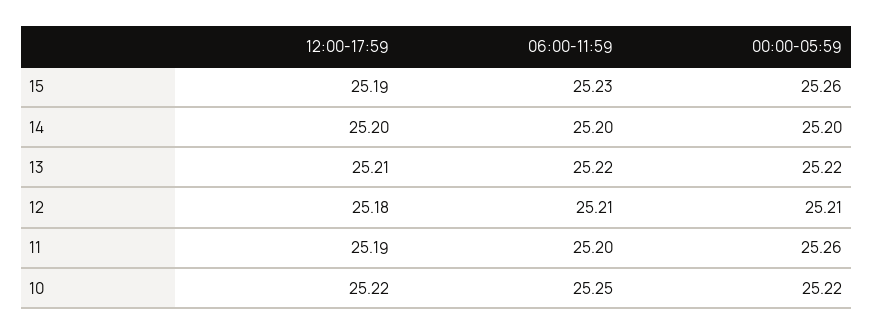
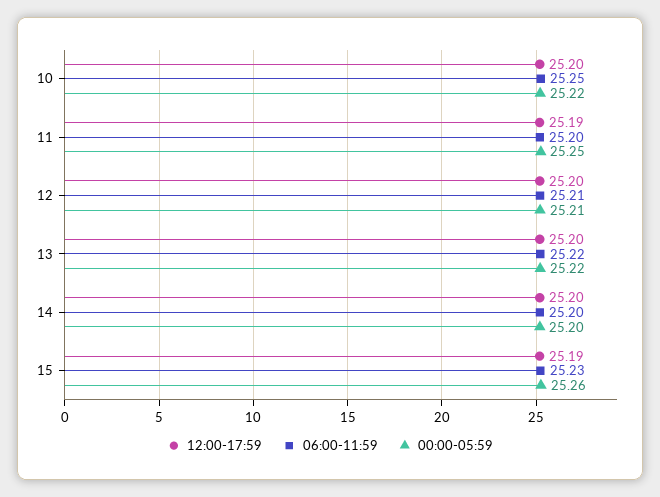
  {
    "12:00-17:59": {
      "15": 25.19,
      "14": 25.2,
-     "13": 25.21,
+     "13": 25.2,
-     "12": 25.18,
+     "12": 25.2,
      "11": 25.19,
-     "10": 25.22
+     "10": 25.2
    },
    "06:00-11:59": {
      "15": 25.23,
      "14": 25.2,
      "13": 25.22,
      "12": 25.21,
      "11": 25.2,
      "10": 25.25
    },
    "00:00-05:59": {
      "15": 25.26,
      "14": 25.2,
      "13": 25.22,
      "12": 25.21,
-     "11": 25.26,
+     "11": 25.25,
      "10": 25.22
    }
  }

